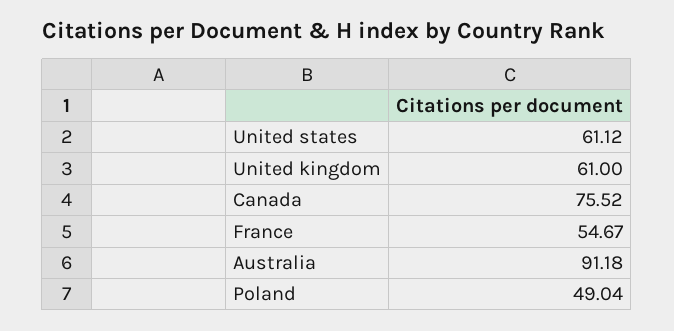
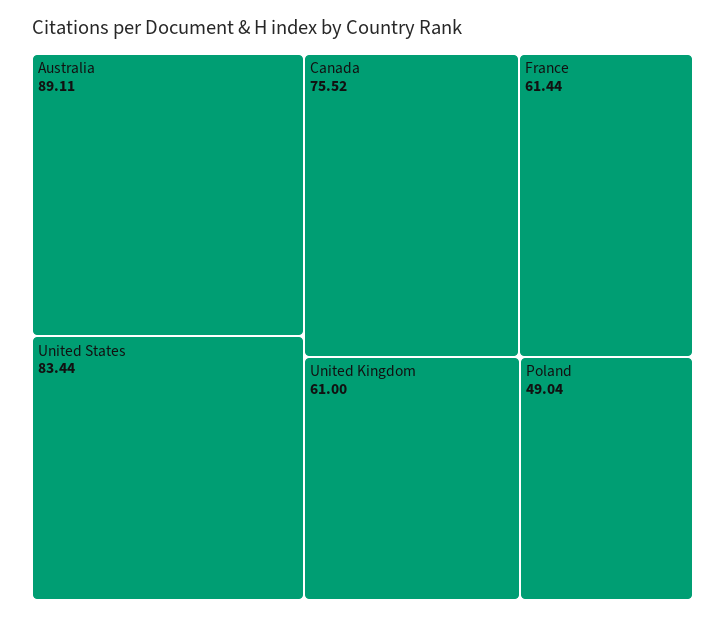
  {
-   "United states": 61.12,
+   "United states": 83.44,
    "United kingdom": 61,
    "Canada": 75.52,
-   "France": 54.67,
+   "France": 61.44,
-   "Australia": 91.18,
+   "Australia": 89.11,
    "Poland": 49.04
  }

